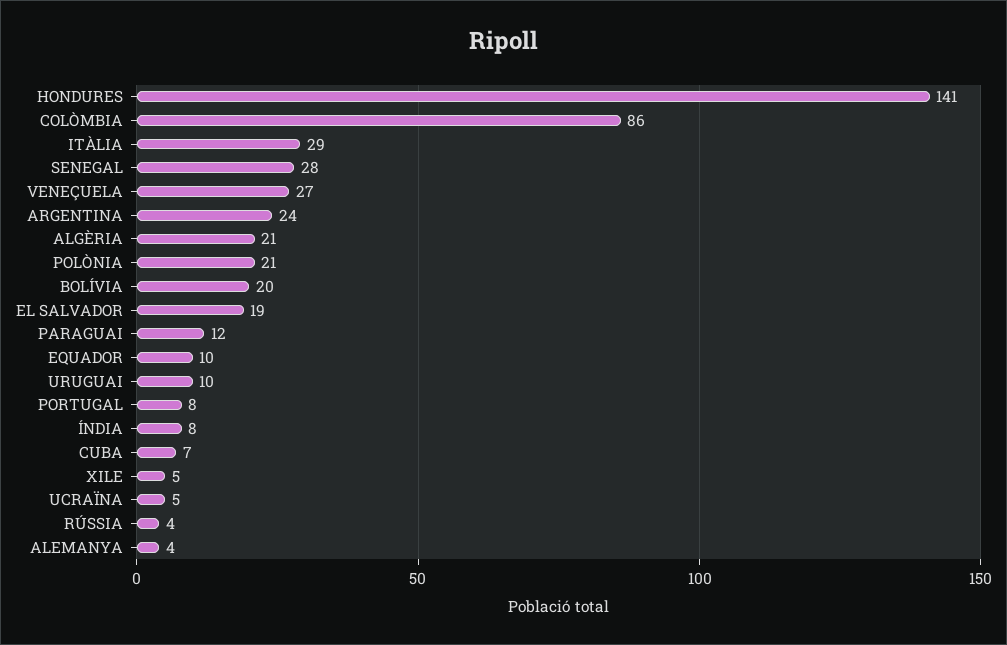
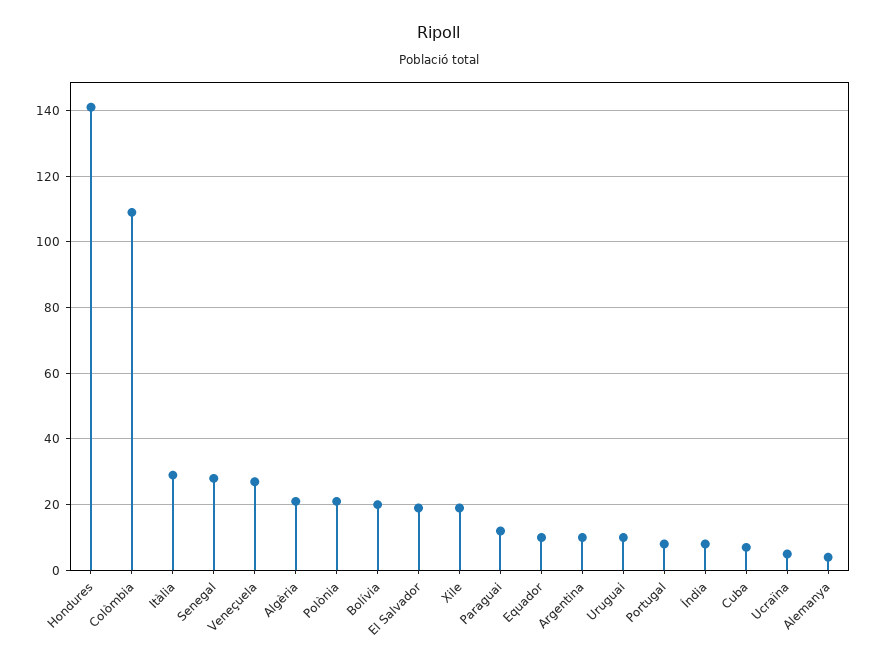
  {
    "HONDURES": 141,
-   "COLÒMBIA": 86,
+   "COLÒMBIA": 110,
    "ITÀLIA": 29,
    "SENEGAL": 28,
    "VENEÇUELA": 27,
-   "ARGENTINA": 24,
+   "ARGENTINA": 10,
    "ALGÈRIA": 21,
    "POLÒNIA": 21,
    "BOLÍVIA": 20,
    "EL SALVADOR": 19,
    "PARAGUAI": 12,
    "EQUADOR": 10,
    "URUGUAI": 10,
    "PORTUGAL": 8,
    "ÍNDIA": 8,
    "CUBA": 7,
-   "XILE": 5,
+   "XILE": 20,
    "UCRAÏNA": 5,
-   "RÚSSIA": 4,
    "ALEMANYA": 4
  }

